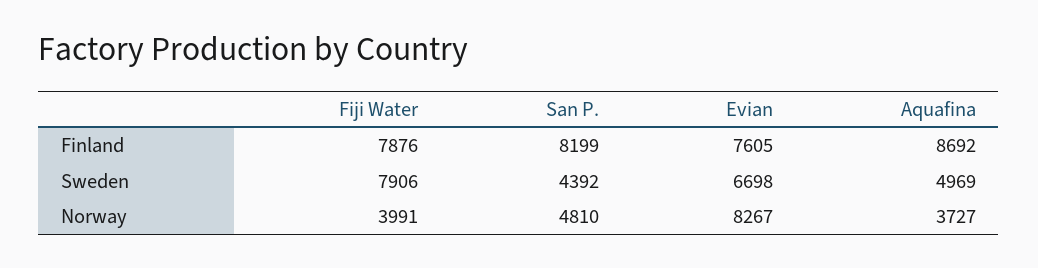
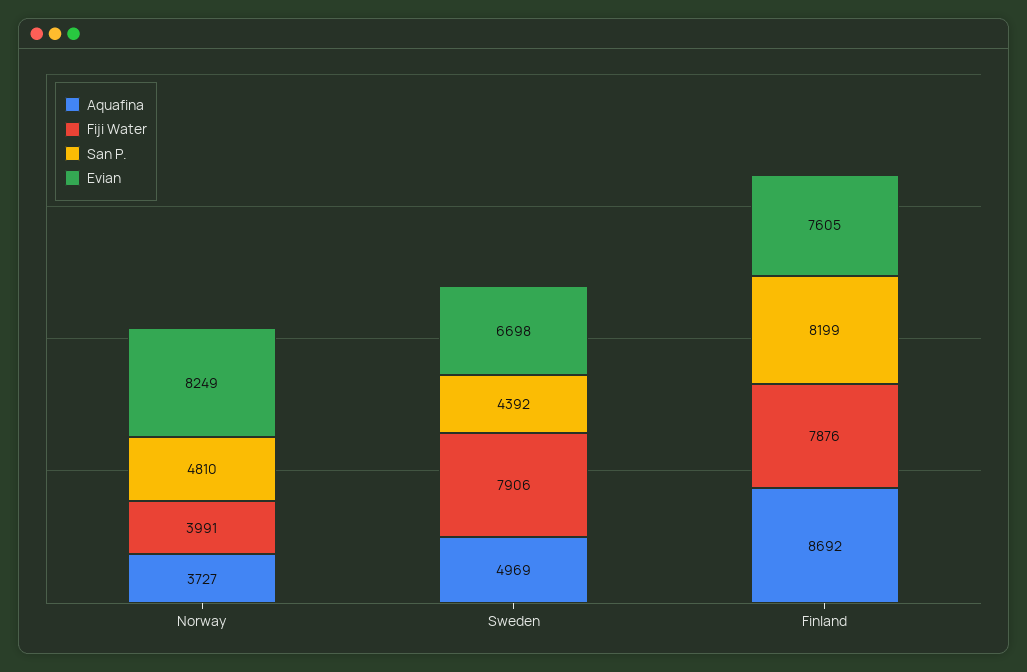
  {
    "Fiji Water": {
      "Finland": 7876,
      "Sweden": 7906,
      "Norway": 3991
    },
    "San P.": {
      "Finland": 8199,
      "Sweden": 4392,
      "Norway": 4810
    },
    "Evian": {
      "Finland": 7605,
      "Sweden": 6698,
-     "Norway": 8267
+     "Norway": 8249
    },
    "Aquafina": {
      "Finland": 8692,
      "Sweden": 4969,
      "Norway": 3727
    }
  }

